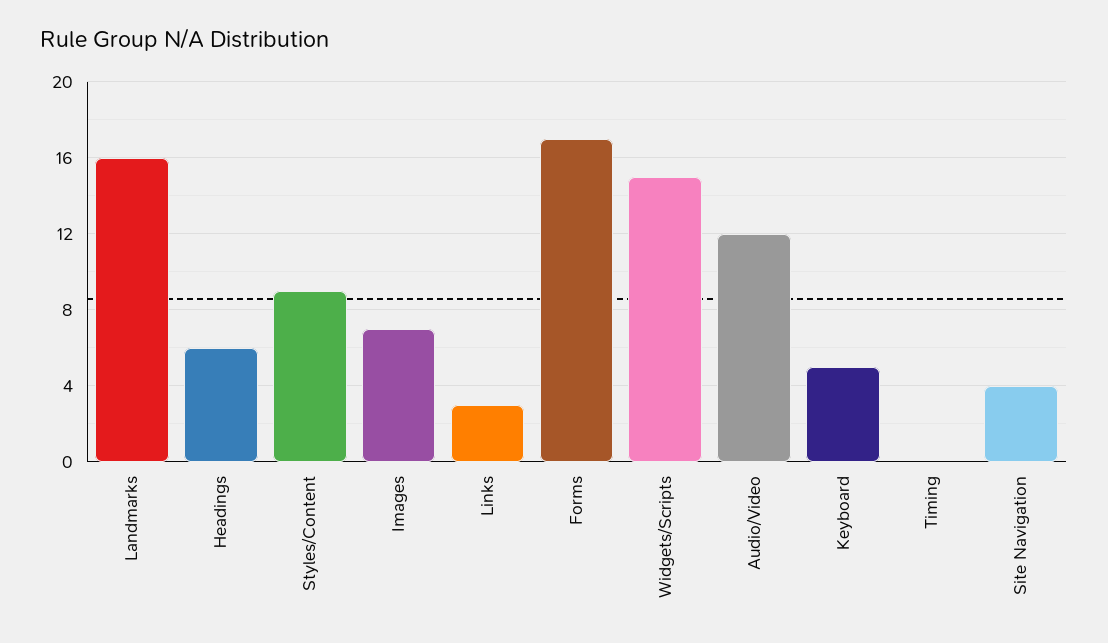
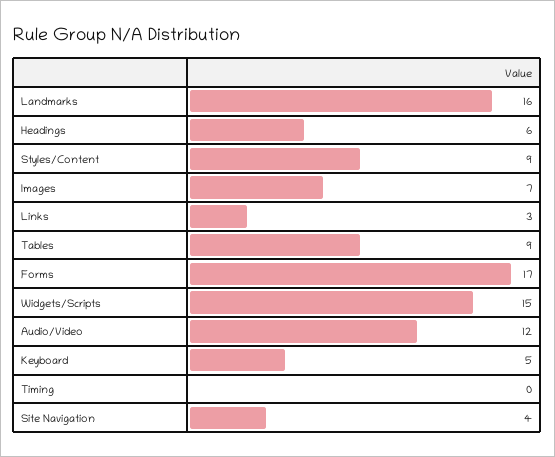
  {
    "Landmarks": 16,
    "Headings": 6,
    "Styles/Content": 9,
    "Images": 7,
    "Links": 3,
    "Forms": 17,
    "Widgets/Scripts": 15,
    "Audio/Video": 12,
    "Keyboard": 5,
    "Timing": 0,
-   "Site Navigation": 4
+   "Site Navigation": 4,
+   "Tables": 9
  }

